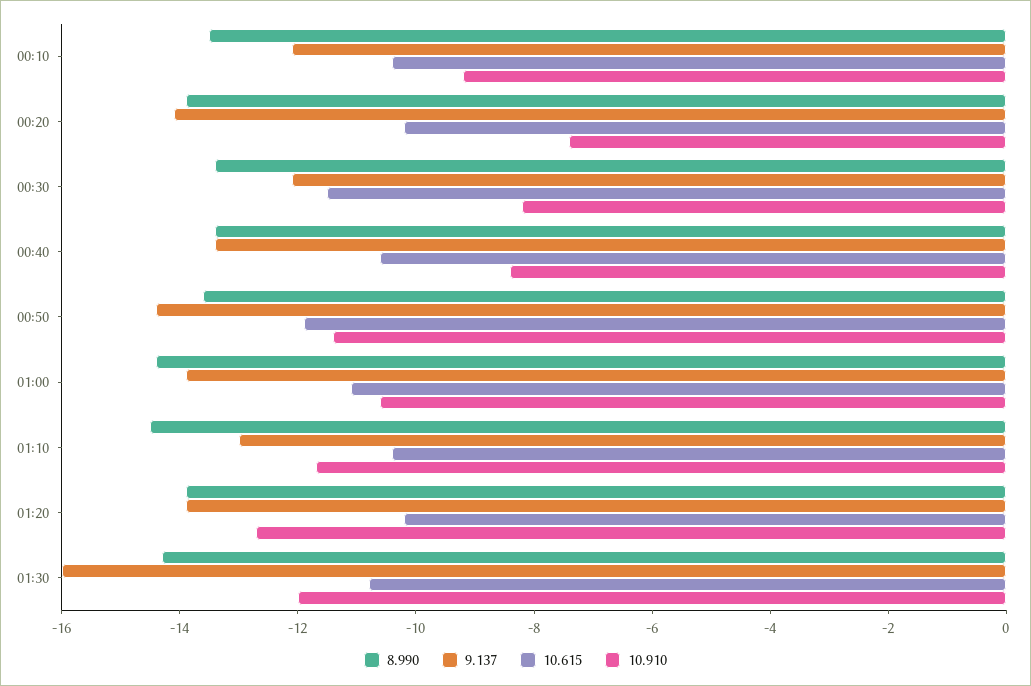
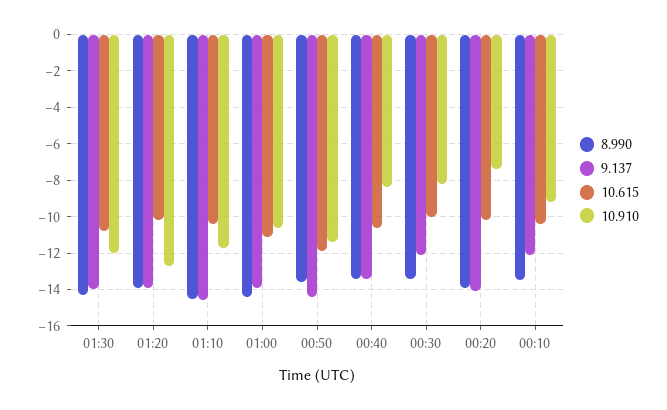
  {
    "8.990": {
      "00:10": -13.5,
      "00:20": -14,
      "00:30": -13.5,
      "00:40": -13.5,
      "00:50": -13.5,
      "01:00": -14.5,
      "01:10": -14.5,
      "01:20": -14,
      "01:30": -14.5
    },
    "9.137": {
      "00:10": -12,
      "00:20": -14,
      "00:30": -12,
      "00:40": -13.5,
      "00:50": -14.5,
      "01:00": -14,
-     "01:10": -13,
+     "01:10": -14.5,
      "01:20": -14,
-     "01:30": -16
+     "01:30": -14
    },
    "10.615": {
      "00:10": -10.5,
      "00:20": -10,
-     "00:30": -11.5,
+     "00:30": -10,
      "00:40": -10.5,
      "00:50": -12,
      "01:00": -11,
      "01:10": -10.5,
      "01:20": -10,
      "01:30": -11
    },
    "10.910": {
      "00:10": -9,
      "00:20": -7.5,
      "00:30": -8,
      "00:40": -8.5,
      "00:50": -11.5,
      "01:00": -10.5,
      "01:10": -11.5,
      "01:20": -12.5,
      "01:30": -12
    }
  }

